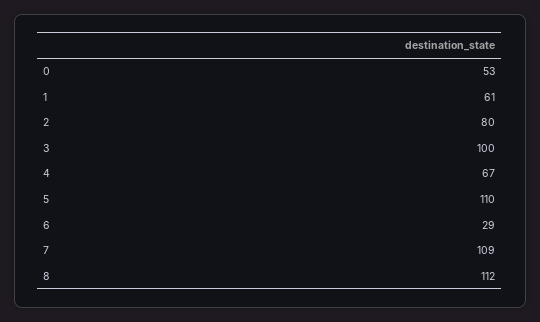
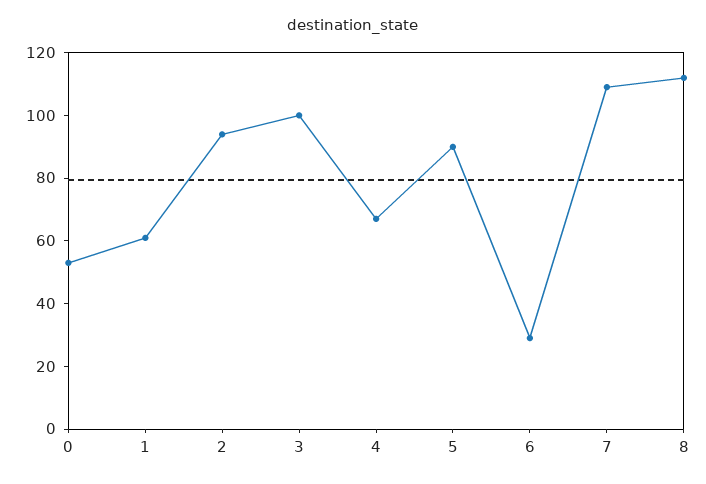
  {
    "0": 53,
    "1": 61,
-   "2": 80,
+   "2": 95,
    "3": 100,
    "4": 67,
-   "5": 110,
+   "5": 90,
    "6": 29,
    "7": 109,
    "8": 112
  }

